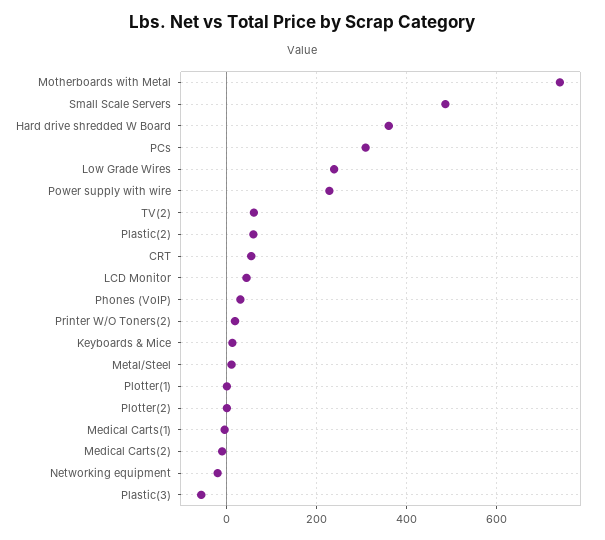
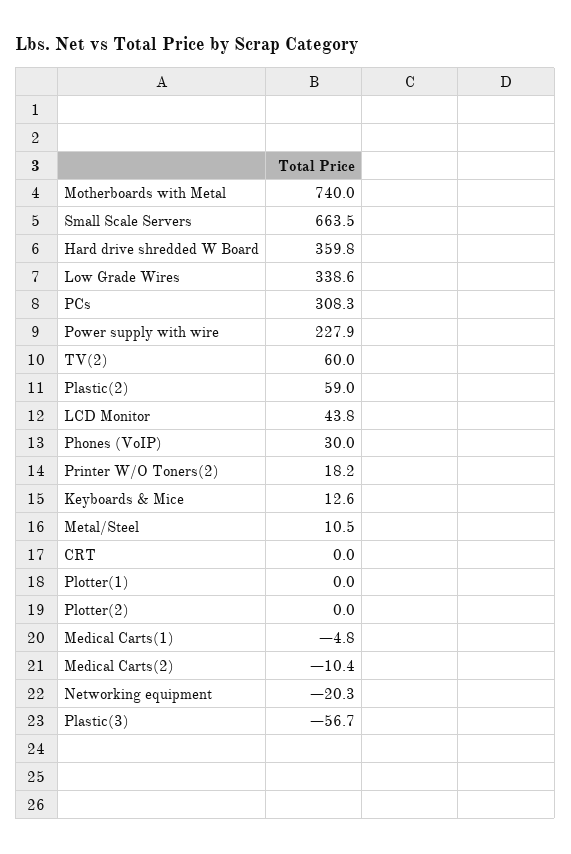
  {
    "Motherboards with Metal": 740,
-   "Small Scale Servers": 480,
+   "Small Scale Servers": 663.5,
    "Hard drive shredded W Board": 359.8,
    "PCs": 308.3,
-   "Low Grade Wires": 240,
+   "Low Grade Wires": 338.6,
    "Power supply with wire": 227.9,
    "TV(2)": 60,
    "Plastic(2)": 59,
-   "CRT": 60,
+   "CRT": 0,
    "LCD Monitor": 43.8,
    "Phones (VoIP)": 30,
    "Printer W/O Toners(2)": 18.2,
    "Keyboards & Mice": 12.6,
    "Metal/Steel": 10.5,
    "Plotter(1)": 0,
    "Plotter(2)": 0,
    "Medical Carts(1)": -4.8,
    "Medical Carts(2)": -10.4,
    "Networking equipment": -20.3,
    "Plastic(3)": -56.7
  }

